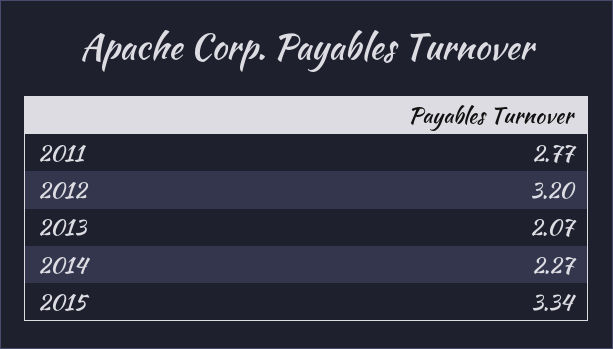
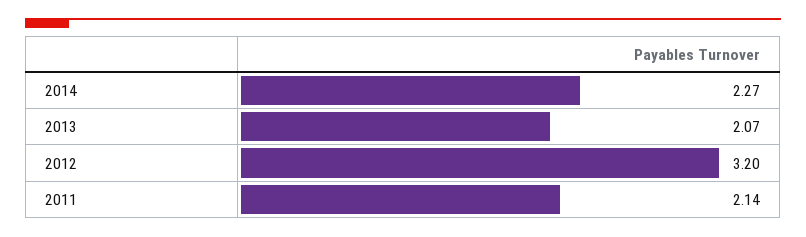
  {
-   "2011": 2.77,
+   "2011": 2.14,
    "2012": 3.2,
    "2013": 2.07,
-   "2014": 2.27,
+   "2014": 2.27
-   "2015": 3.34
  }

